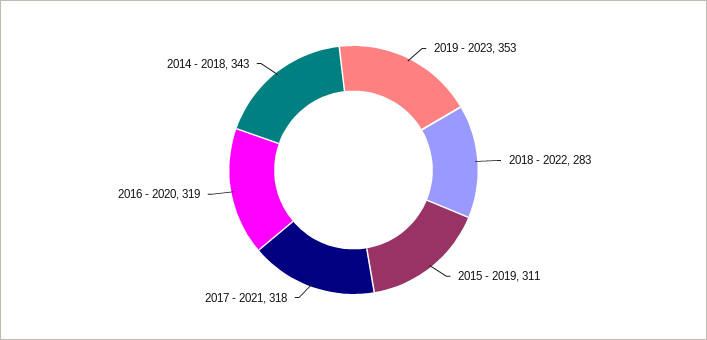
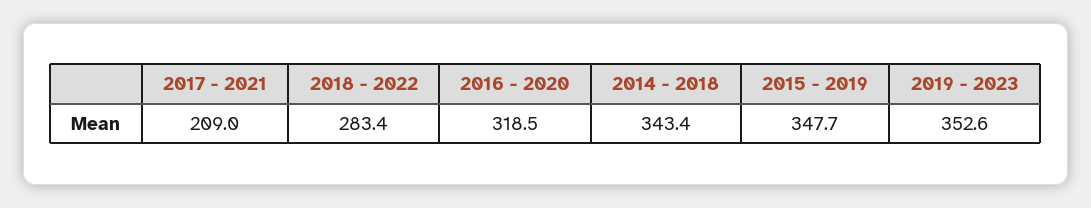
  {
    "2019 - 2023": 352.6,
    "2018 - 2022": 283.4,
-   "2015 - 2019": 311,
+   "2015 - 2019": 347.7,
-   "2017 - 2021": 318,
+   "2017 - 2021": 209,
    "2016 - 2020": 318.5,
    "2014 - 2018": 343.4
  }

